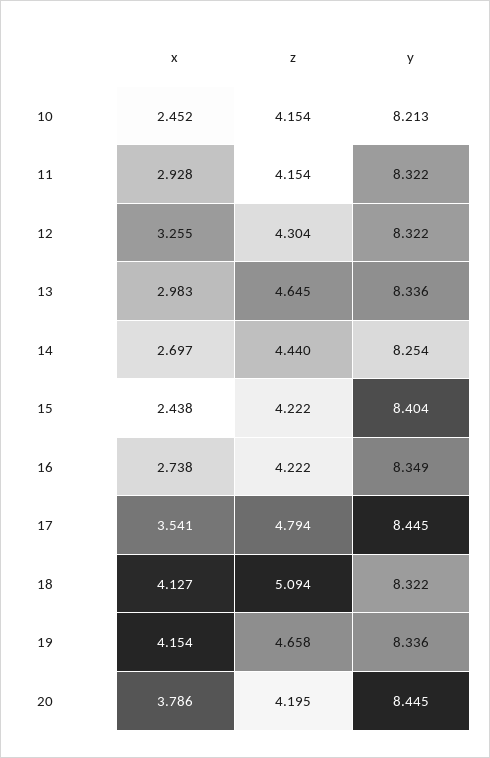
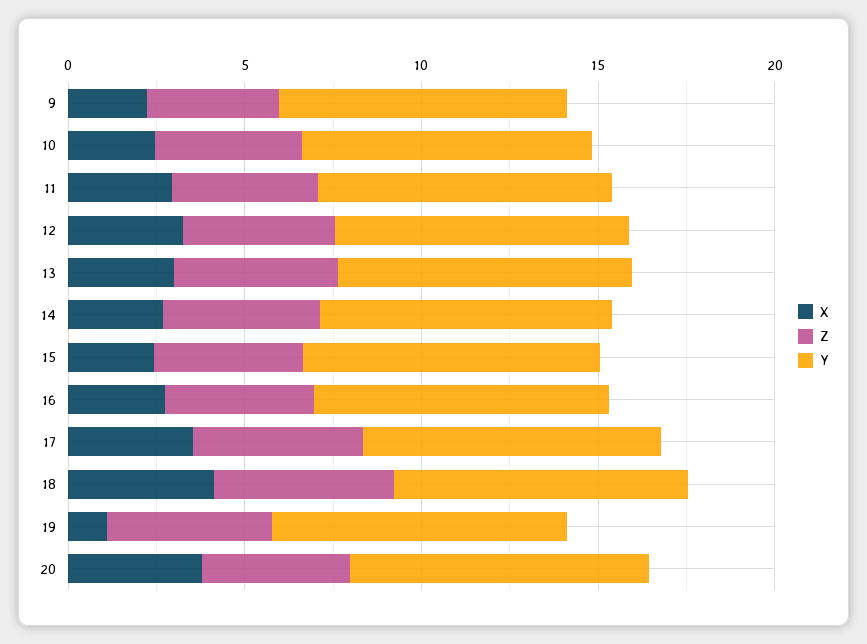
  {
    "x": {
      "10": 2.452,
      "11": 2.928,
      "12": 3.255,
      "13": 2.983,
      "14": 2.697,
      "15": 2.438,
      "16": 2.738,
      "17": 3.541,
      "18": 4.127,
-     "19": 4.154,
+     "19": 1,
-     "20": 3.786
+     "20": 3.786,
+     "9": 2
    },
    "z": {
      "10": 4.154,
      "11": 4.154,
      "12": 4.304,
      "13": 4.645,
      "14": 4.44,
      "15": 4.222,
      "16": 4.222,
      "17": 4.794,
      "18": 5.094,
      "19": 4.658,
-     "20": 4.195
+     "20": 4.195,
+     "9": 4
    },
    "y": {
      "10": 8.213,
      "11": 8.322,
      "12": 8.322,
      "13": 8.336,
      "14": 8.254,
      "15": 8.404,
      "16": 8.349,
      "17": 8.445,
      "18": 8.322,
      "19": 8.336,
-     "20": 8.445
+     "20": 8.445,
+     "9": 8
    }
  }

